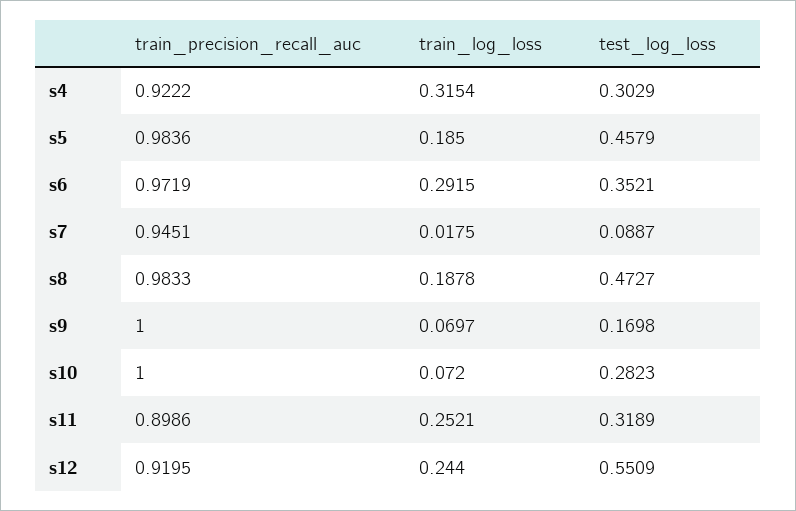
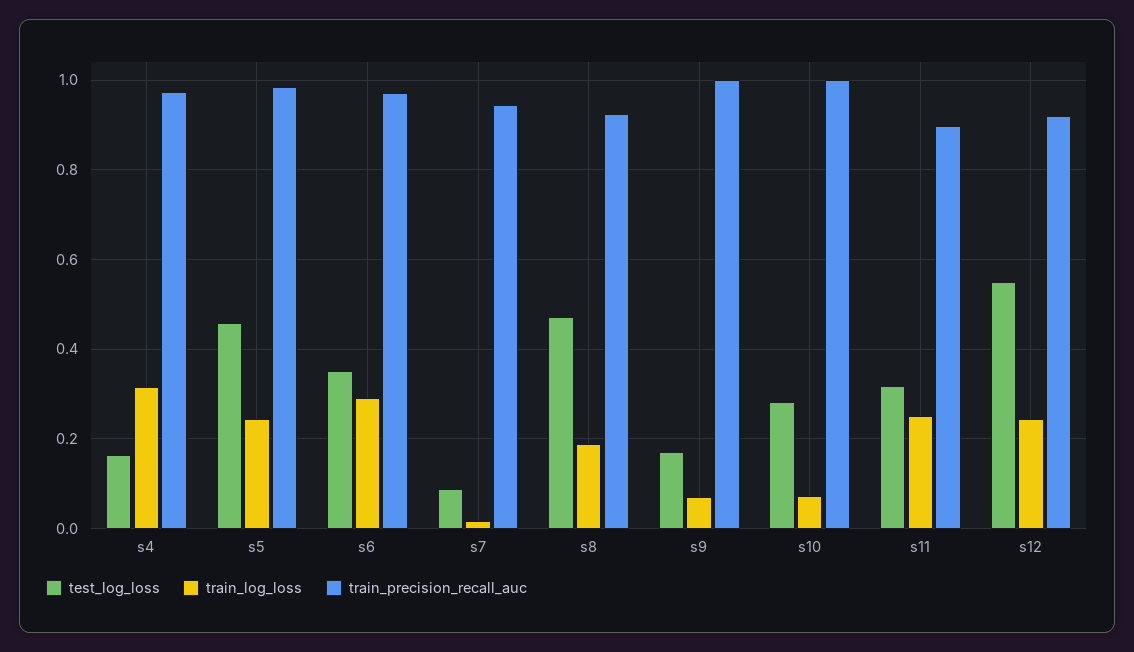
  {
    "train_precision_recall_auc": {
-     "s4": 0.9222,
+     "s4": 0.98,
      "s5": 0.9836,
      "s6": 0.9719,
      "s7": 0.9451,
-     "s8": 0.9833,
+     "s8": 0.92,
      "s9": 1,
      "s10": 1,
      "s11": 0.8986,
      "s12": 0.9195
    },
    "train_log_loss": {
      "s4": 0.3154,
-     "s5": 0.185,
+     "s5": 0.24,
      "s6": 0.2915,
      "s7": 0.0175,
      "s8": 0.1878,
      "s9": 0.0697,
      "s10": 0.072,
      "s11": 0.2521,
      "s12": 0.244
    },
    "test_log_loss": {
-     "s4": 0.3029,
+     "s4": 0.16,
      "s5": 0.4579,
      "s6": 0.3521,
      "s7": 0.0887,
      "s8": 0.4727,
      "s9": 0.1698,
      "s10": 0.2823,
      "s11": 0.3189,
      "s12": 0.5509
    }
  }

